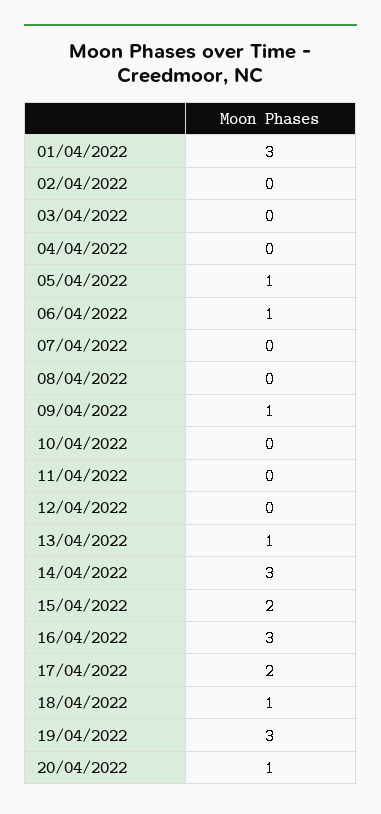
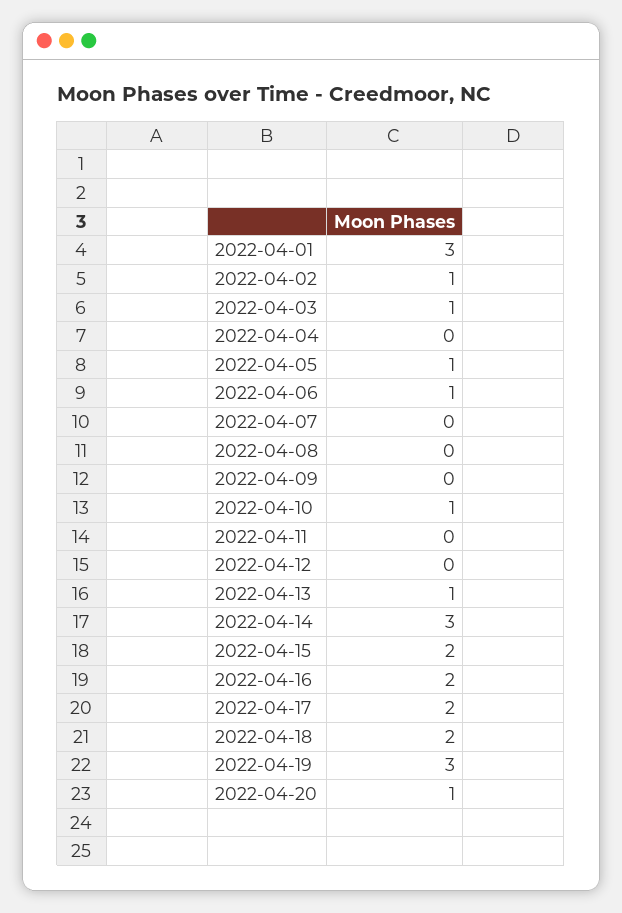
  {
    "01/04/2022": 3,
-   "02/04/2022": 0,
+   "02/04/2022": 1,
-   "03/04/2022": 0,
+   "03/04/2022": 1,
    "04/04/2022": 0,
    "05/04/2022": 1,
    "06/04/2022": 1,
    "07/04/2022": 0,
    "08/04/2022": 0,
-   "09/04/2022": 1,
+   "09/04/2022": 0,
-   "10/04/2022": 0,
+   "10/04/2022": 1,
    "11/04/2022": 0,
    "12/04/2022": 0,
    "13/04/2022": 1,
    "14/04/2022": 3,
    "15/04/2022": 2,
-   "16/04/2022": 3,
+   "16/04/2022": 2,
    "17/04/2022": 2,
-   "18/04/2022": 1,
+   "18/04/2022": 2,
    "19/04/2022": 3,
    "20/04/2022": 1
  }

